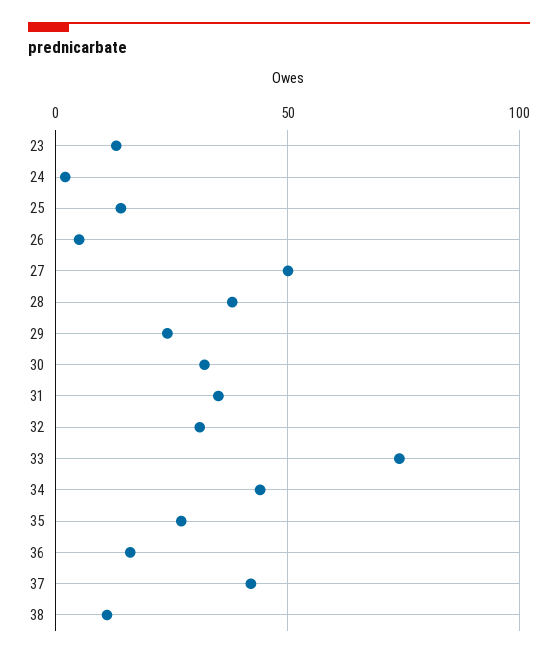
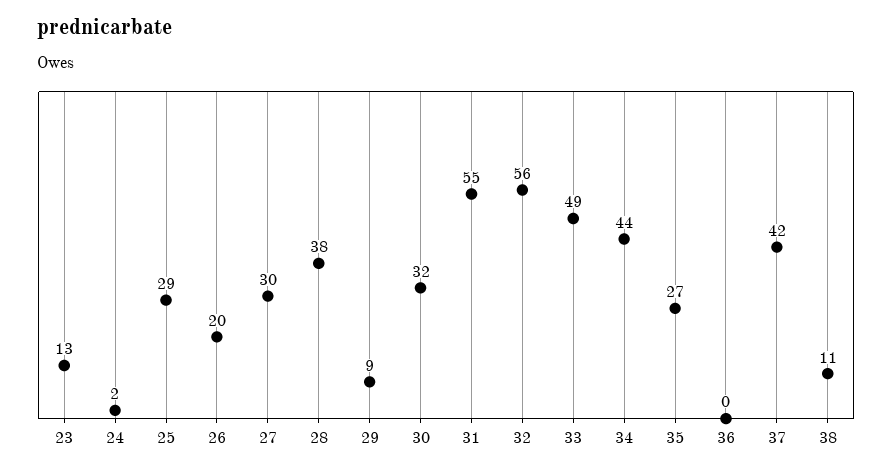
  {
    "23": 13,
    "24": 2,
-   "25": 15,
+   "25": 29,
-   "26": 5,
+   "26": 20,
-   "27": 50,
+   "27": 30,
    "28": 38,
-   "29": 25,
+   "29": 9,
    "30": 32,
-   "31": 35,
+   "31": 55,
-   "32": 30,
+   "32": 56,
-   "33": 75,
+   "33": 49,
    "34": 44,
    "35": 27,
-   "36": 15,
+   "36": 0,
    "37": 42,
    "38": 11
  }

